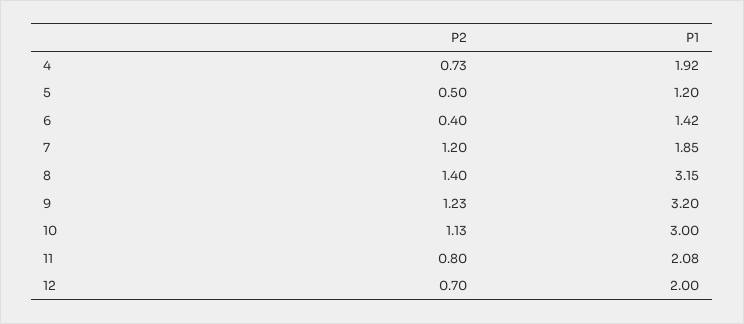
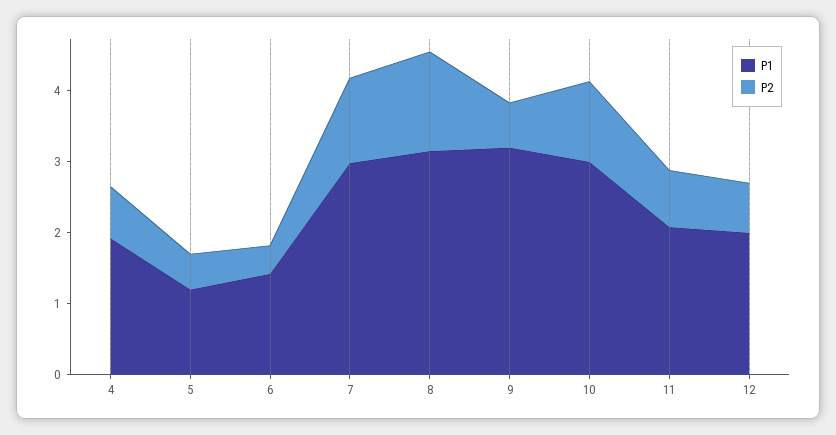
  {
    "P2": {
      "4": 0.73,
      "5": 0.5,
      "6": 0.4,
      "7": 1.2,
      "8": 1.4,
-     "9": 1.23,
+     "9": 0.6,
      "10": 1.13,
      "11": 0.8,
      "12": 0.7
    },
    "P1": {
      "4": 1.92,
      "5": 1.2,
      "6": 1.42,
-     "7": 1.85,
+     "7": 3,
      "8": 3.15,
      "9": 3.2,
      "10": 3,
      "11": 2.08,
      "12": 2
    }
  }

